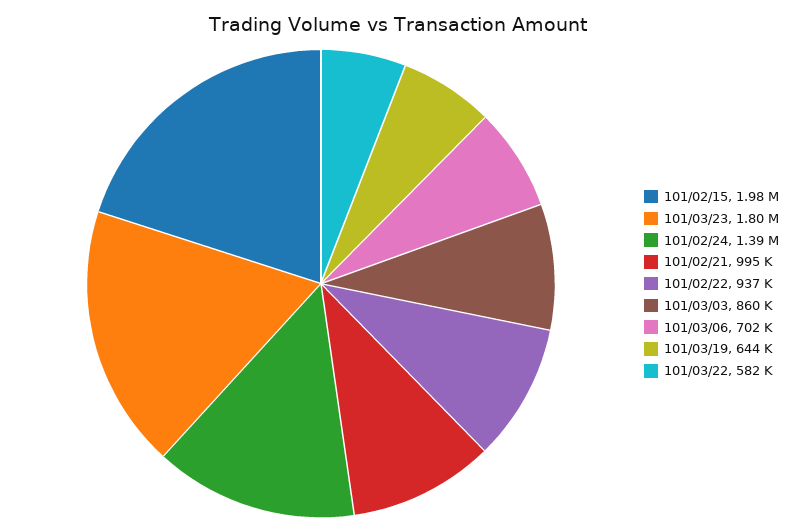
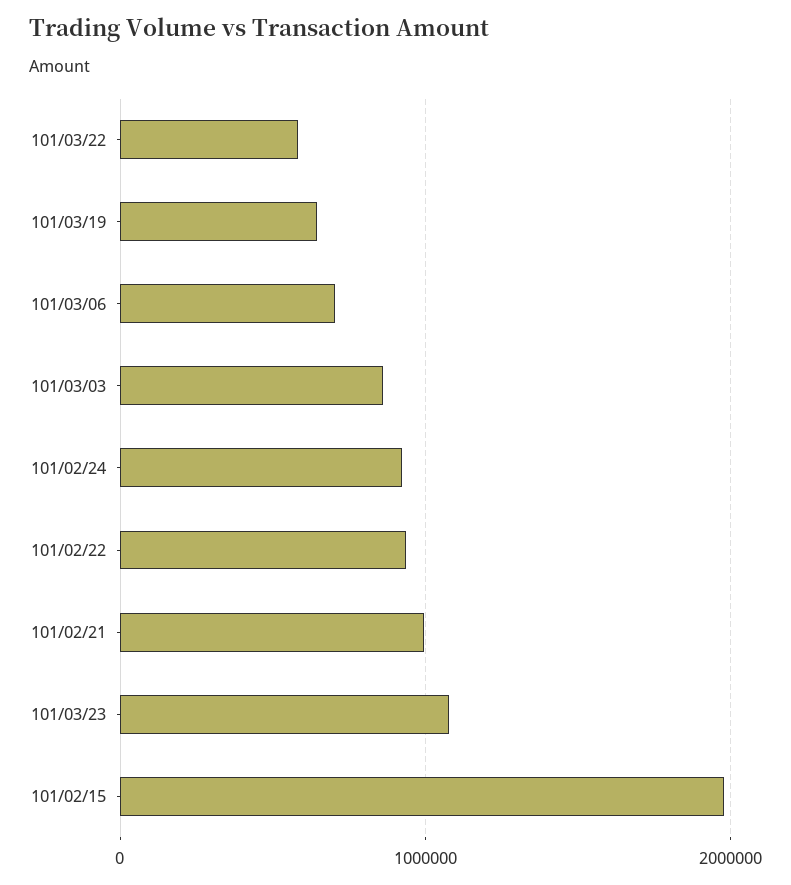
  {
    "101/02/15": 1980000,
-   "101/03/23": 1800000,
+   "101/03/23": 1100000,
-   "101/02/24": 1390000,
+   "101/02/24": 900000,
    "101/02/21": 995000,
    "101/02/22": 937000,
    "101/03/03": 860000,
    "101/03/06": 702000,
    "101/03/19": 644000,
    "101/03/22": 582000
  }

